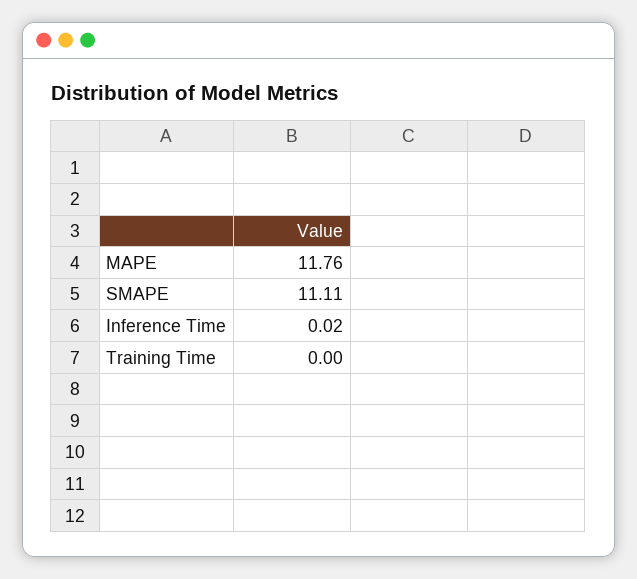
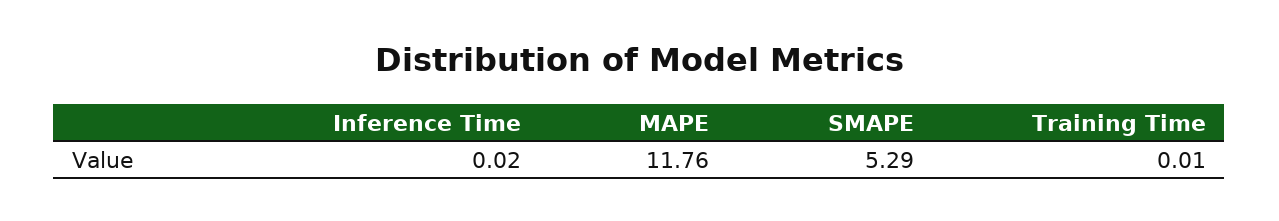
  {
    "MAPE": 11.76,
-   "SMAPE": 11.11,
+   "SMAPE": 5.29,
    "Inference Time": 0.02,
-   "Training Time": 0
+   "Training Time": 0.01
  }

